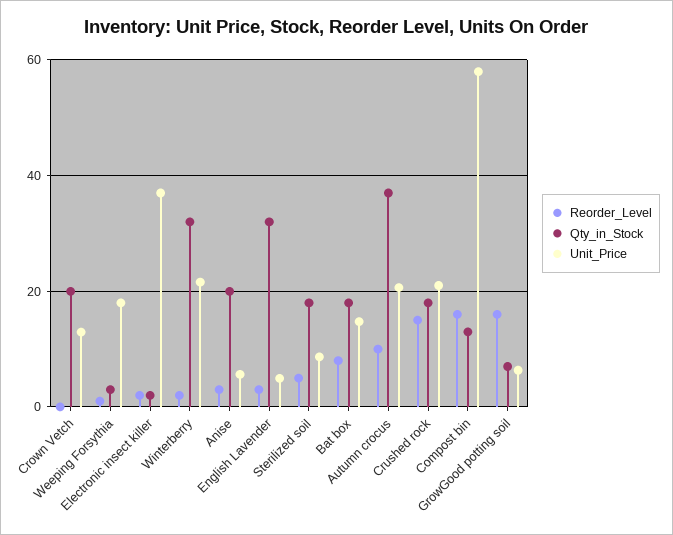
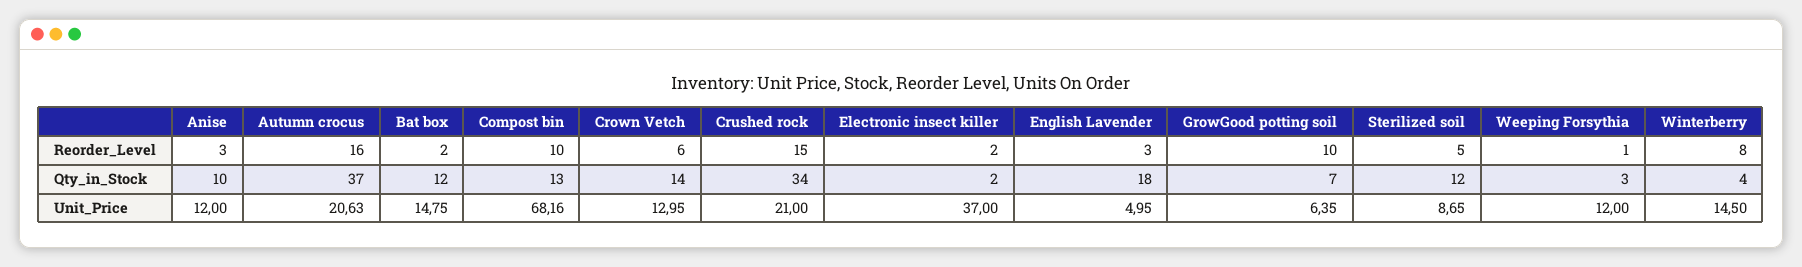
  {
    "Reorder_Level": {
-     "Crown Vetch": 0,
+     "Crown Vetch": 6,
      "Weeping Forsythia": 1,
      "Electronic insect killer": 2,
-     "Winterberry": 2,
+     "Winterberry": 8,
      "Anise": 3,
      "English Lavender": 3,
      "Sterilized soil": 5,
-     "Bat box": 8,
+     "Bat box": 2,
-     "Autumn crocus": 10,
+     "Autumn crocus": 16,
      "Crushed rock": 15,
-     "Compost bin": 16,
+     "Compost bin": 10,
-     "GrowGood potting soil": 16
+     "GrowGood potting soil": 10
    },
    "Qty_in_Stock": {
-     "Crown Vetch": 20,
+     "Crown Vetch": 14,
      "Weeping Forsythia": 3,
      "Electronic insect killer": 2,
-     "Winterberry": 32,
+     "Winterberry": 4,
-     "Anise": 20,
+     "Anise": 10,
-     "English Lavender": 32,
+     "English Lavender": 18,
-     "Sterilized soil": 18,
+     "Sterilized soil": 12,
-     "Bat box": 18,
+     "Bat box": 12,
      "Autumn crocus": 37,
-     "Crushed rock": 18,
+     "Crushed rock": 34,
      "Compost bin": 13,
      "GrowGood potting soil": 7
    },
    "Unit_Price": {
      "Crown Vetch": 12.95,
-     "Weeping Forsythia": 18,
+     "Weeping Forsythia": 12,
      "Electronic insect killer": 37,
-     "Winterberry": 22,
+     "Winterberry": 14.5,
-     "Anise": 6,
+     "Anise": 12,
      "English Lavender": 4.95,
      "Sterilized soil": 8.65,
      "Bat box": 14.75,
      "Autumn crocus": 20.63,
      "Crushed rock": 21,
-     "Compost bin": 58,
+     "Compost bin": 68.16,
      "GrowGood potting soil": 6.35
    }
  }

